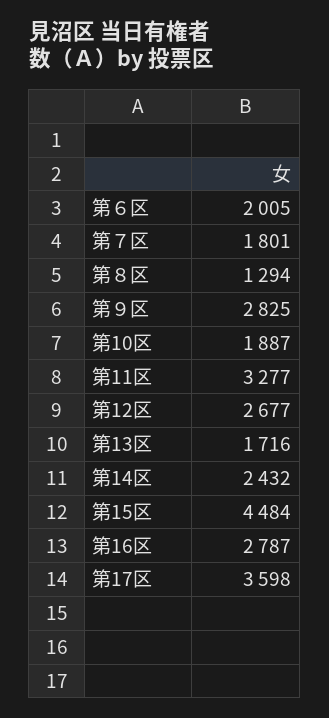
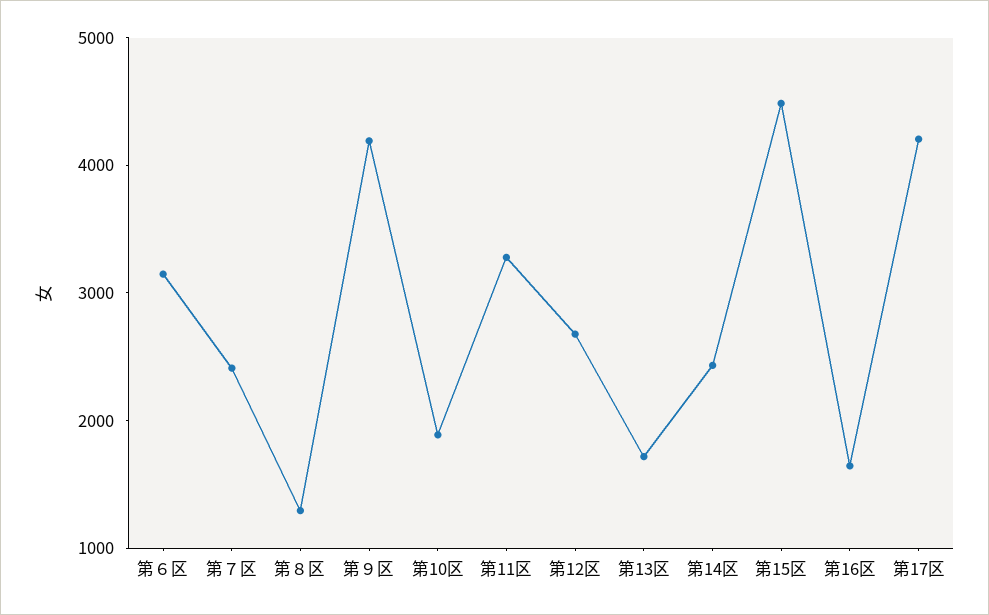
  {
-   "第６区": 2005,
+   "第６区": 3200,
-   "第７区": 1801,
+   "第７区": 2400,
    "第８区": 1294,
-   "第９区": 2825,
+   "第９区": 4200,
    "第10区": 1887,
    "第11区": 3277,
    "第12区": 2677,
    "第13区": 1716,
    "第14区": 2432,
    "第15区": 4484,
-   "第16区": 2787,
+   "第16区": 1600,
-   "第17区": 3598
+   "第17区": 4200
  }

